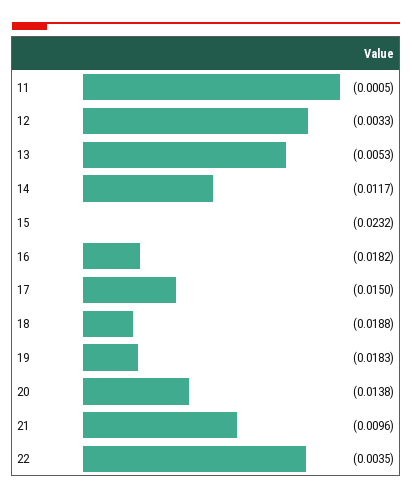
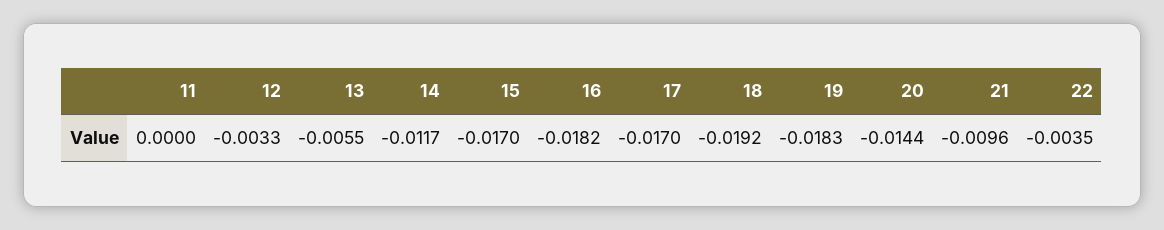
  {
-   "11": -0.0005,
+   "11": 0,
    "12": -0.0033,
-   "13": -0.0053,
+   "13": -0.0055,
    "14": -0.0117,
-   "15": -0.0232,
+   "15": -0.017,
    "16": -0.0182,
-   "17": -0.015,
+   "17": -0.017,
-   "18": -0.0188,
+   "18": -0.0192,
    "19": -0.0183,
-   "20": -0.0138,
+   "20": -0.0144,
    "21": -0.0096,
    "22": -0.0035
  }

